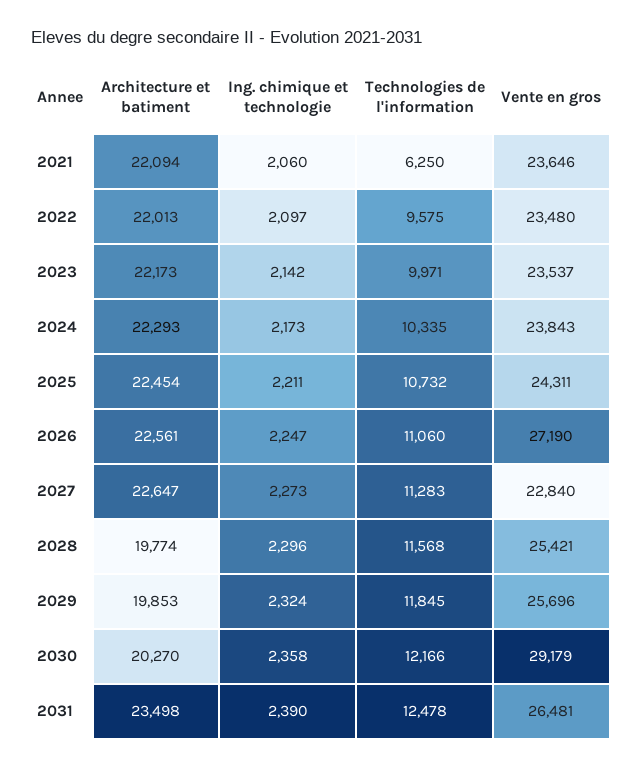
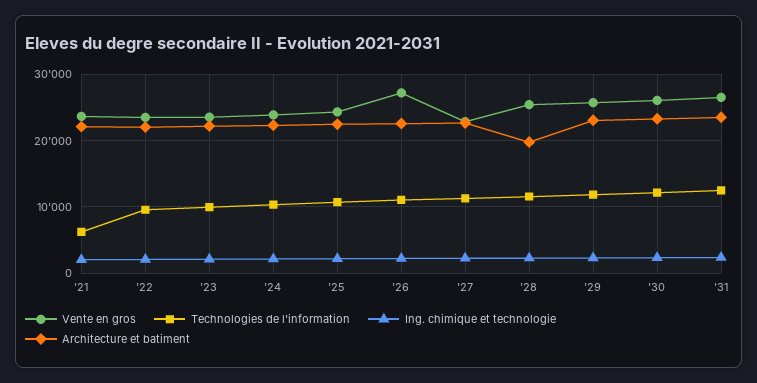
  {
    "Architecture et batiment": {
      "2021": 22094,
      "2022": 22013,
      "2023": 22173,
      "2024": 22293,
      "2025": 22454,
      "2026": 22561,
      "2027": 22647,
      "2028": 19774,
-     "2029": 19853,
+     "2029": 23000,
-     "2030": 20270,
+     "2030": 23000,
      "2031": 23498
    },
    "Ing. chimique et technologie": {
      "2021": 2060,
      "2022": 2097,
      "2023": 2142,
      "2024": 2173,
      "2025": 2211,
      "2026": 2247,
      "2027": 2273,
      "2028": 2296,
      "2029": 2324,
      "2030": 2358,
      "2031": 2390
    },
    "Technologies de l'information": {
      "2021": 6250,
      "2022": 9575,
      "2023": 9971,
      "2024": 10335,
      "2025": 10732,
      "2026": 11060,
      "2027": 11283,
      "2028": 11568,
      "2029": 11845,
      "2030": 12166,
      "2031": 12478
    },
    "Vente en gros": {
      "2021": 23646,
      "2022": 23480,
      "2023": 23537,
      "2024": 23843,
      "2025": 24311,
      "2026": 27190,
      "2027": 22840,
      "2028": 25421,
      "2029": 25696,
-     "2030": 29179,
+     "2030": 26000,
      "2031": 26481
    }
  }

